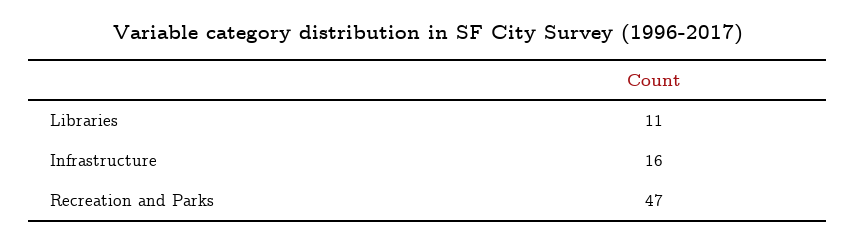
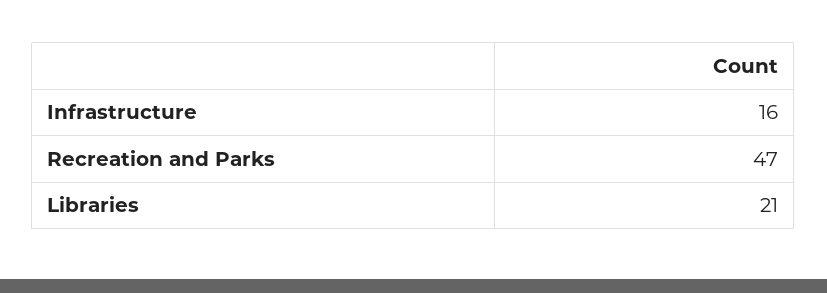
  {
-   "Libraries": 11,
+   "Libraries": 21,
    "Infrastructure": 16,
    "Recreation and Parks": 47
  }

